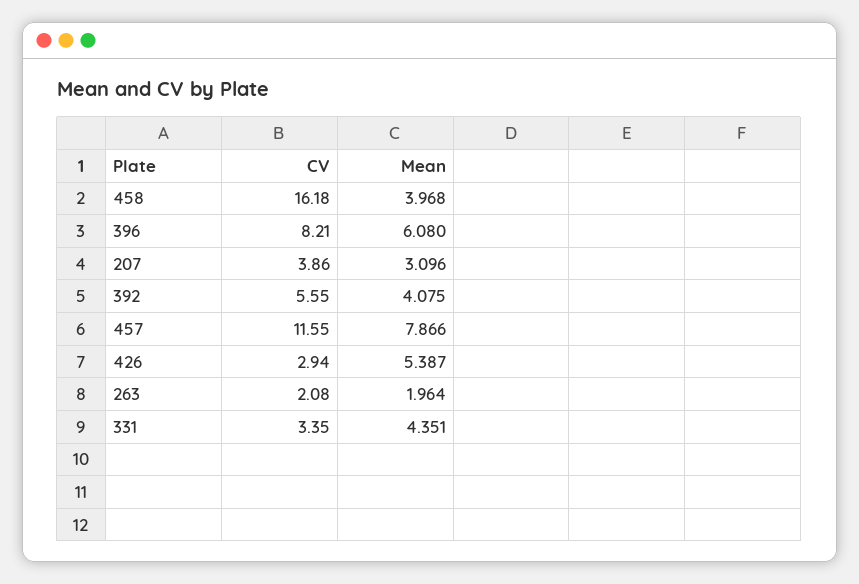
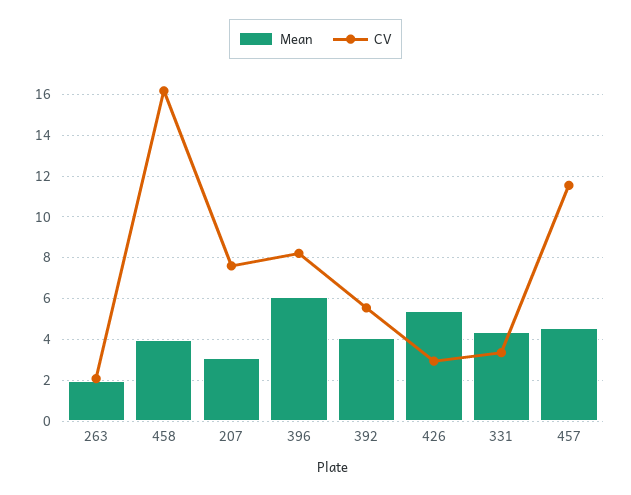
  {
    "CV": {
      "458": 16.18,
      "396": 8.21,
-     "207": 3.86,
+     "207": 7.5,
      "392": 5.55,
      "457": 11.55,
      "426": 2.94,
      "263": 2.08,
      "331": 3.35
    },
    "Mean": {
      "458": 3.968,
      "396": 6.08,
      "207": 3.096,
      "392": 4.075,
-     "457": 7.866,
+     "457": 4.5,
      "426": 5.387,
      "263": 1.964,
      "331": 4.351
    }
  }

